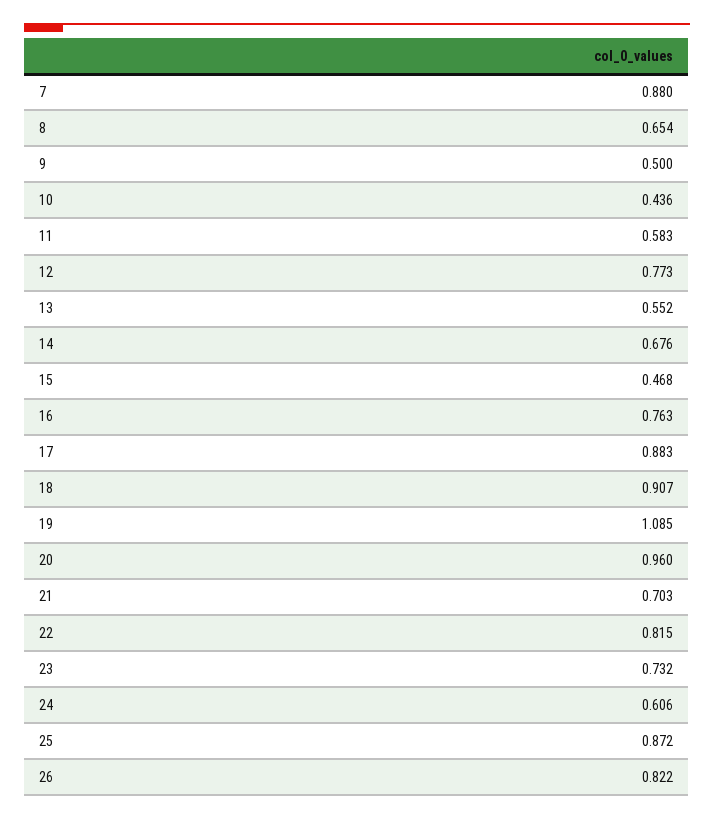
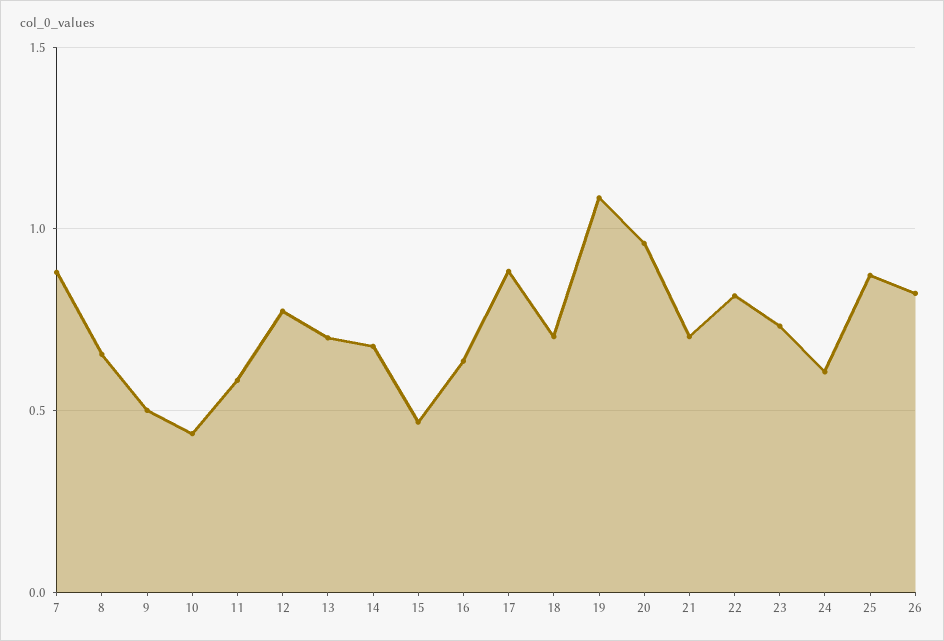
  {
    "7": 0.88,
    "8": 0.654,
    "9": 0.5,
    "10": 0.436,
    "11": 0.583,
    "12": 0.773,
-   "13": 0.552,
+   "13": 0.7,
    "14": 0.676,
    "15": 0.468,
-   "16": 0.763,
+   "16": 0.65,
    "17": 0.883,
-   "18": 0.907,
+   "18": 0.7,
    "19": 1.085,
    "20": 0.96,
    "21": 0.703,
    "22": 0.815,
    "23": 0.732,
    "24": 0.606,
    "25": 0.872,
    "26": 0.822
  }

